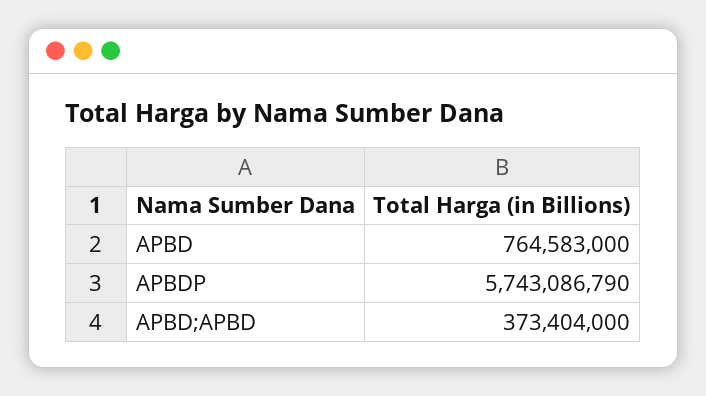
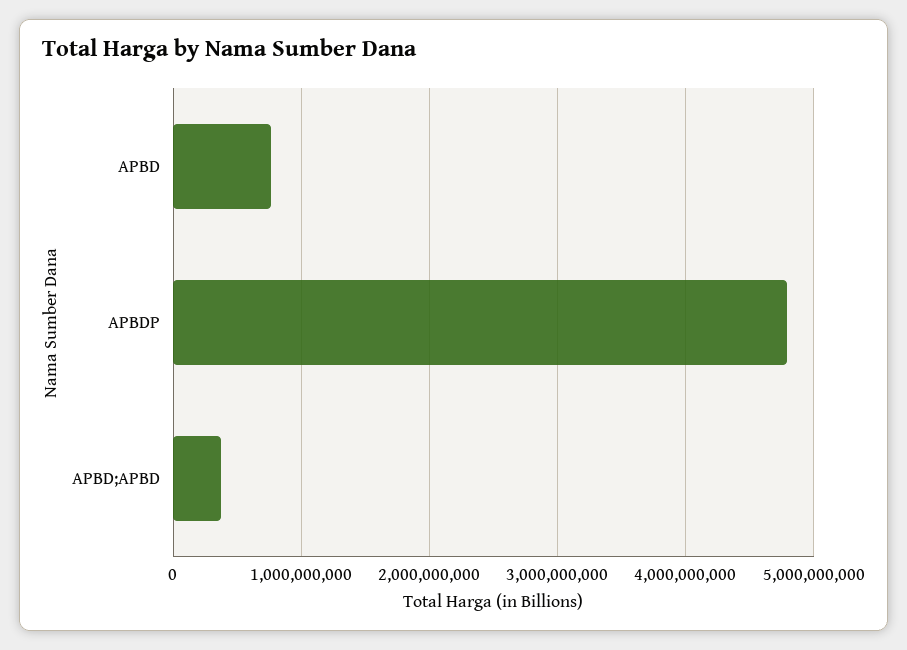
  {
    "APBD": 764583000,
-   "APBDP": 5743086790,
+   "APBDP": 4800000000,
    "APBD;APBD": 373404000
  }

